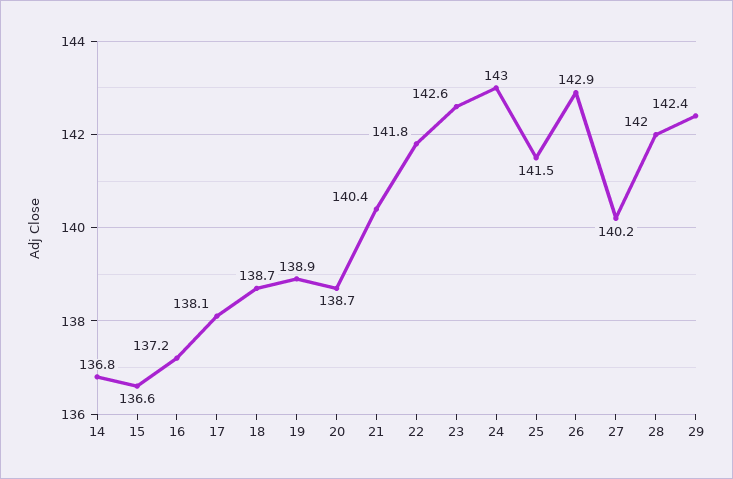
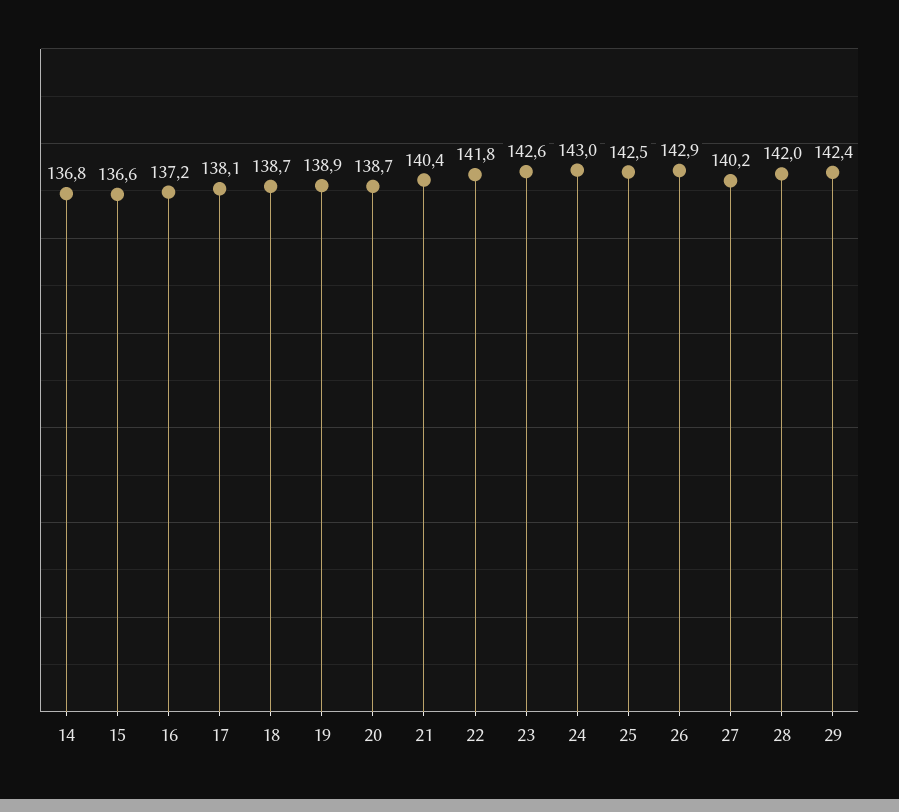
  {
    "14": 136.8,
    "15": 136.6,
    "16": 137.2,
    "17": 138.1,
    "18": 138.7,
    "19": 138.9,
    "20": 138.7,
    "21": 140.4,
    "22": 141.8,
    "23": 142.6,
    "24": 143,
-   "25": 141.5,
+   "25": 142.5,
    "26": 142.9,
    "27": 140.2,
    "28": 142,
    "29": 142.4
  }

